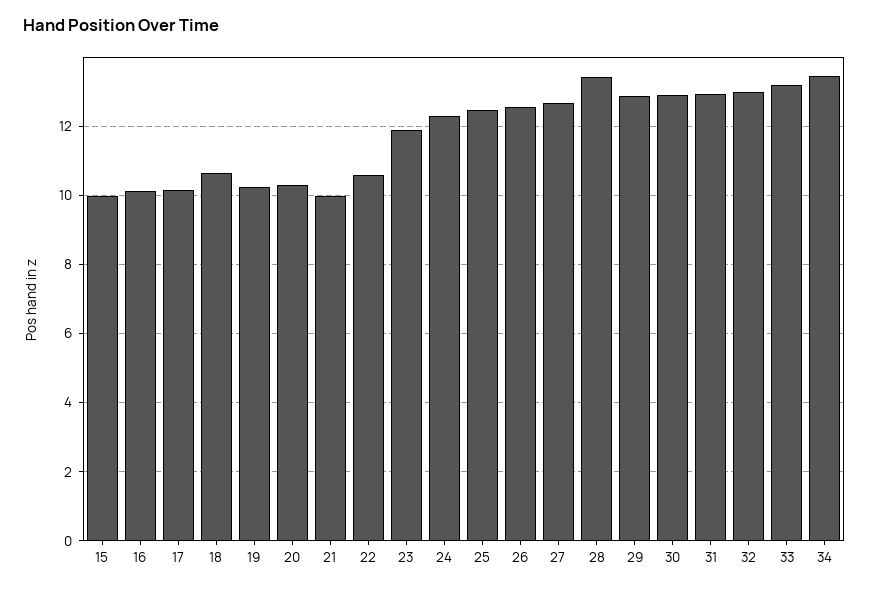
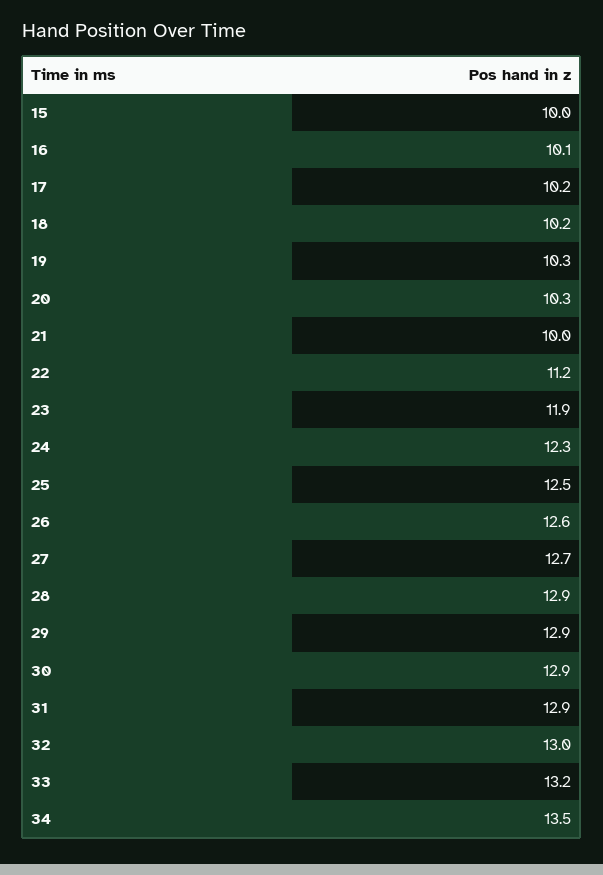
  {
    "15": 10,
    "16": 10.1,
    "17": 10.2,
-   "18": 10.6,
+   "18": 10.2,
    "19": 10.3,
    "20": 10.3,
    "21": 10,
-   "22": 10.6,
+   "22": 11.2,
    "23": 11.9,
    "24": 12.3,
    "25": 12.5,
    "26": 12.6,
    "27": 12.7,
-   "28": 13.4,
+   "28": 12.9,
    "29": 12.9,
    "30": 12.9,
    "31": 12.9,
    "32": 13,
    "33": 13.2,
    "34": 13.5
  }

